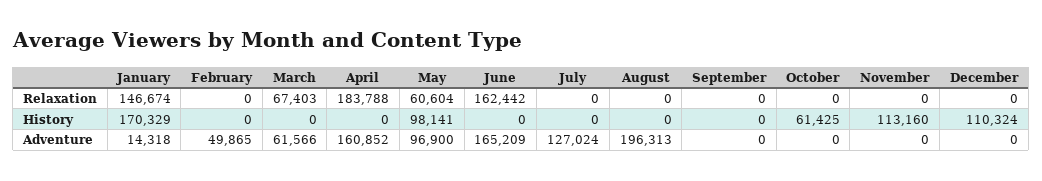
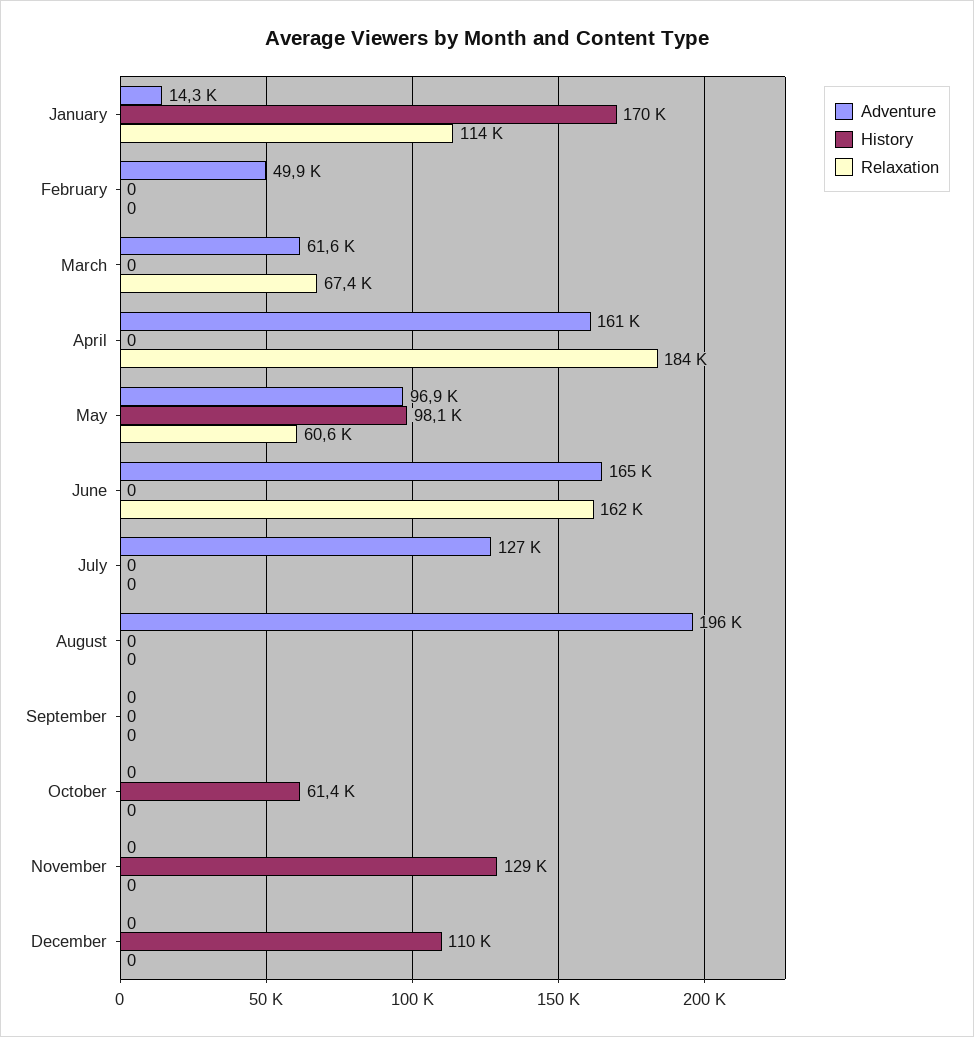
  {
    "Relaxation": {
-     "January": 146674,
+     "January": 114000,
      "February": 0,
      "March": 67403,
      "April": 183788,
      "May": 60604,
      "June": 162442,
      "July": 0,
      "August": 0,
      "September": 0,
      "October": 0,
      "November": 0,
      "December": 0
    },
    "History": {
      "January": 170329,
      "February": 0,
      "March": 0,
      "April": 0,
      "May": 98141,
      "June": 0,
      "July": 0,
      "August": 0,
      "September": 0,
      "October": 61425,
-     "November": 113160,
+     "November": 129000,
      "December": 110324
    },
    "Adventure": {
      "January": 14318,
      "February": 49865,
      "March": 61566,
      "April": 160852,
      "May": 96900,
      "June": 165209,
      "July": 127024,
      "August": 196313,
      "September": 0,
      "October": 0,
      "November": 0,
      "December": 0
    }
  }

